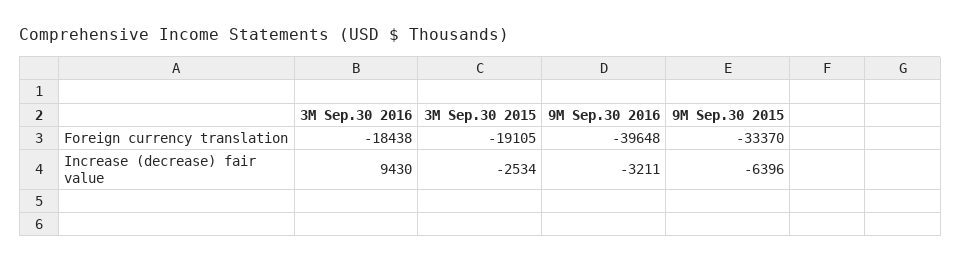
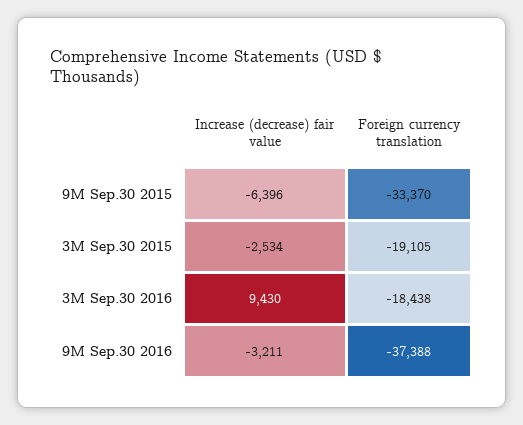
  {
    "3M Sep.30 2016": {
      "Foreign currency translation": -18438,
      "Increase (decrease) fair value": 9430
    },
    "3M Sep.30 2015": {
      "Foreign currency translation": -19105,
      "Increase (decrease) fair value": -2534
    },
    "9M Sep.30 2016": {
-     "Foreign currency translation": -39648,
+     "Foreign currency translation": -37388,
      "Increase (decrease) fair value": -3211
    },
    "9M Sep.30 2015": {
      "Foreign currency translation": -33370,
      "Increase (decrease) fair value": -6396
    }
  }

